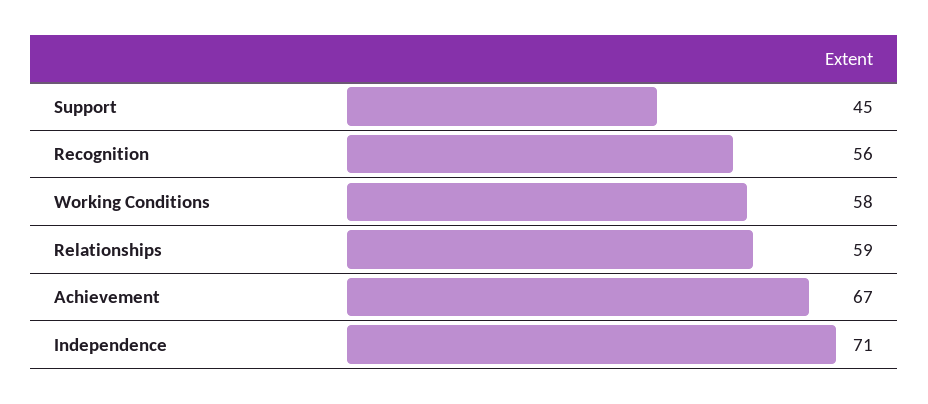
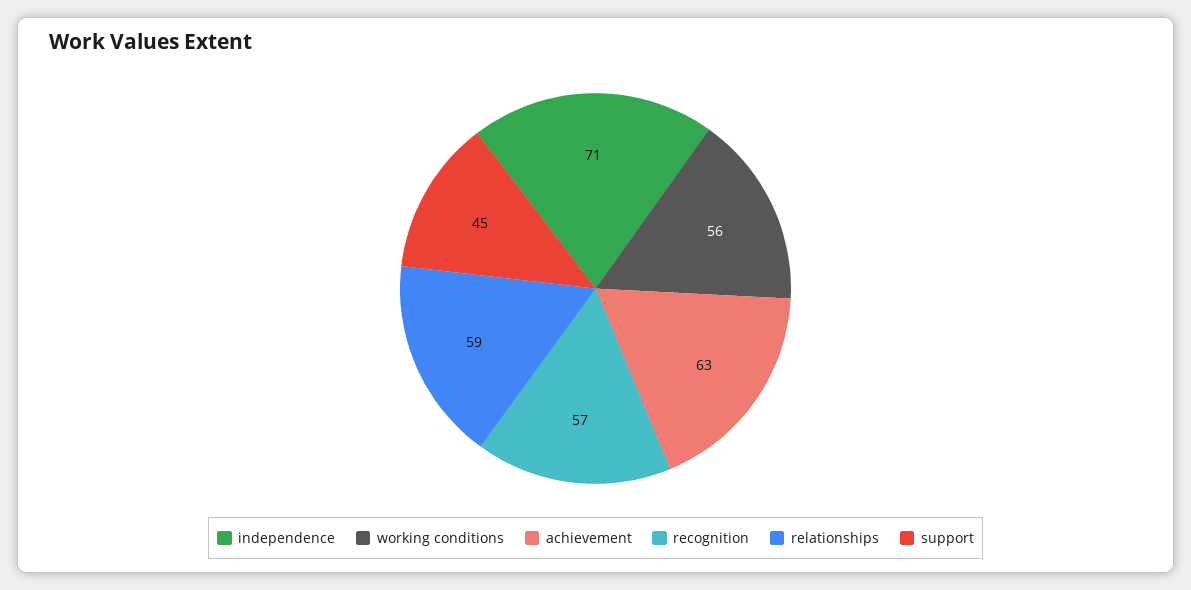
  {
    "Support": 45,
-   "Recognition": 56,
+   "Recognition": 57,
-   "Working Conditions": 58,
+   "Working Conditions": 56,
    "Relationships": 59,
-   "Achievement": 67,
+   "Achievement": 63,
    "Independence": 71
  }

